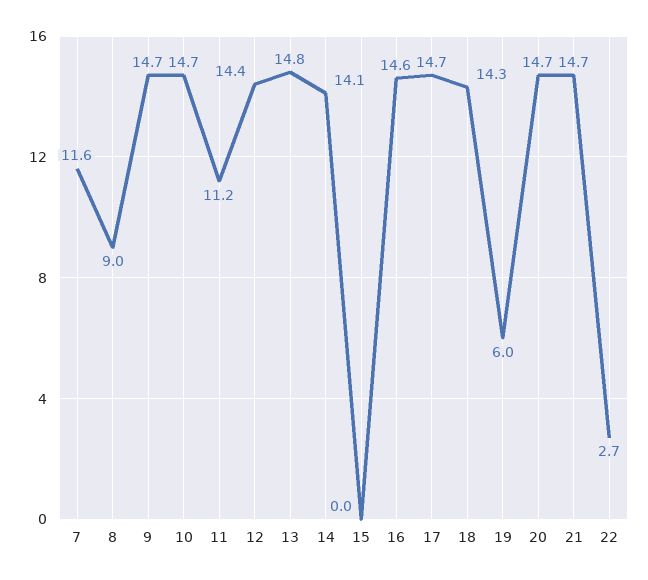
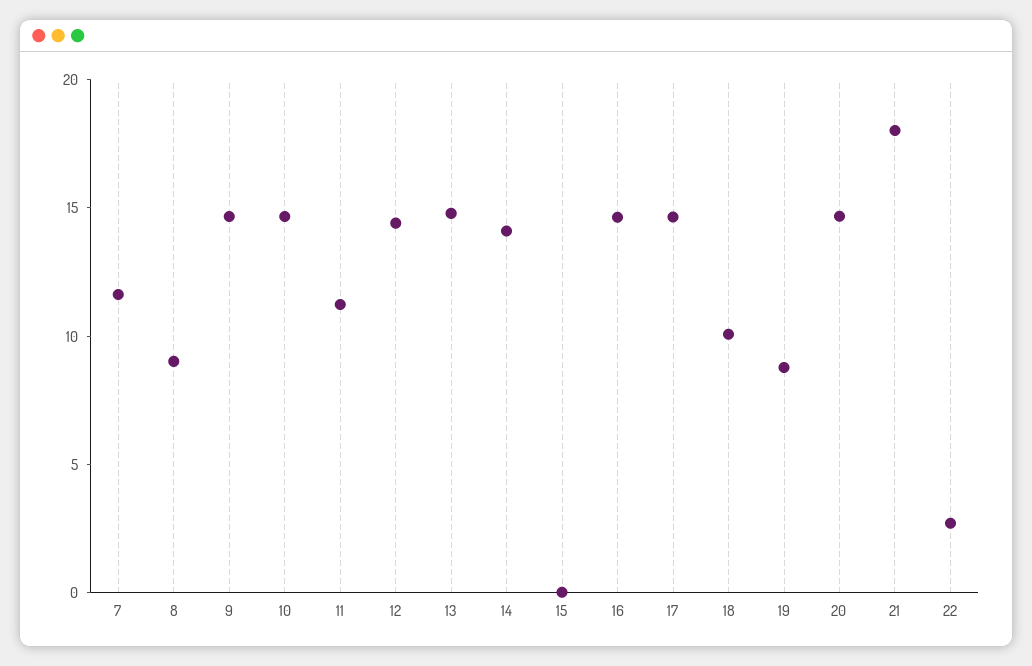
  {
    "7": 11.6,
    "8": 9,
    "9": 14.7,
    "10": 14.7,
    "11": 11.2,
    "12": 14.4,
    "13": 14.8,
    "14": 14.1,
    "15": 0,
    "16": 14.6,
    "17": 14.7,
-   "18": 14.3,
+   "18": 10,
-   "19": 6,
+   "19": 9,
    "20": 14.7,
-   "21": 14.7,
+   "21": 18,
    "22": 2.7
  }

